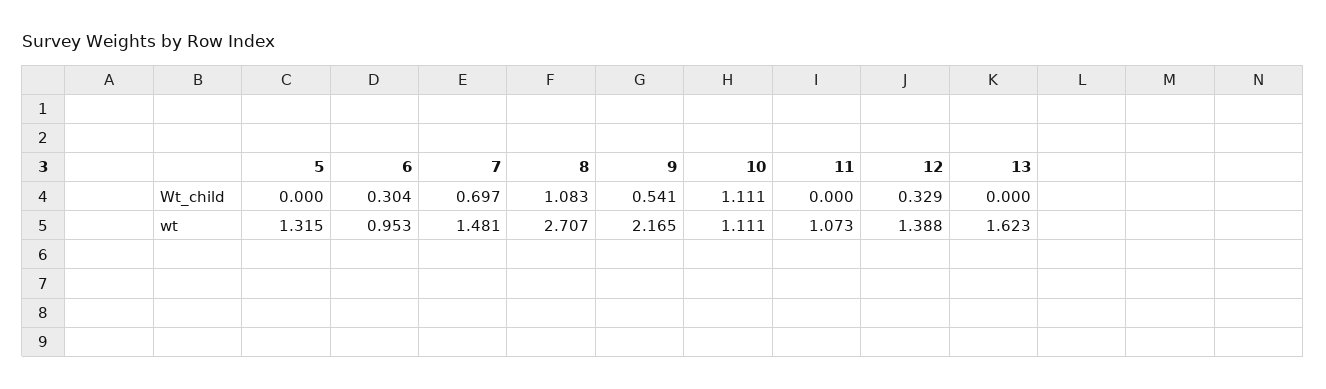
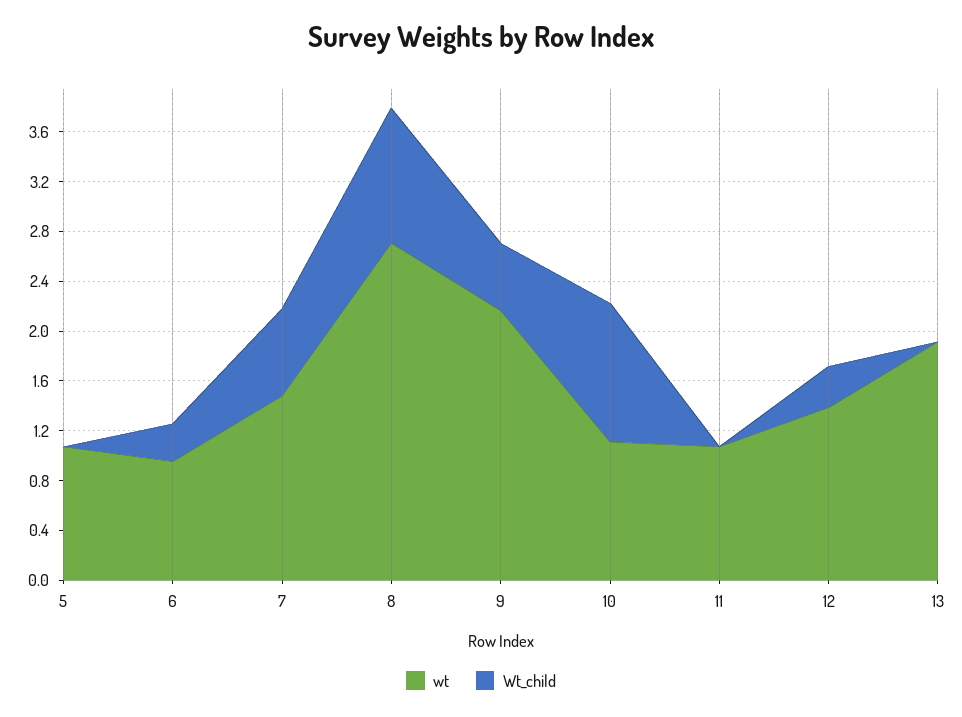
  {
    "Wt_child": {
      "5": 0,
      "6": 0.304,
      "7": 0.697,
      "8": 1.083,
      "9": 0.541,
      "10": 1.111,
      "11": 0,
      "12": 0.329,
      "13": 0
    },
    "wt": {
-     "5": 1.315,
+     "5": 1.1,
      "6": 0.953,
      "7": 1.481,
      "8": 2.707,
      "9": 2.165,
      "10": 1.111,
      "11": 1.073,
      "12": 1.388,
-     "13": 1.623
+     "13": 1.9
    }
  }

